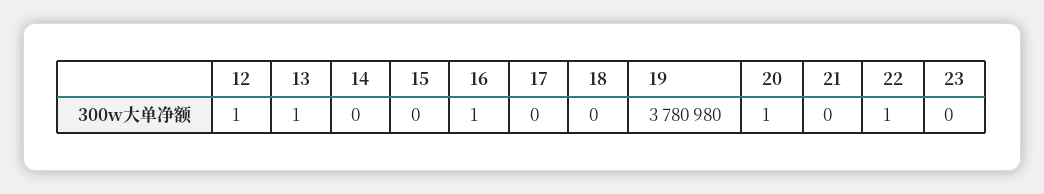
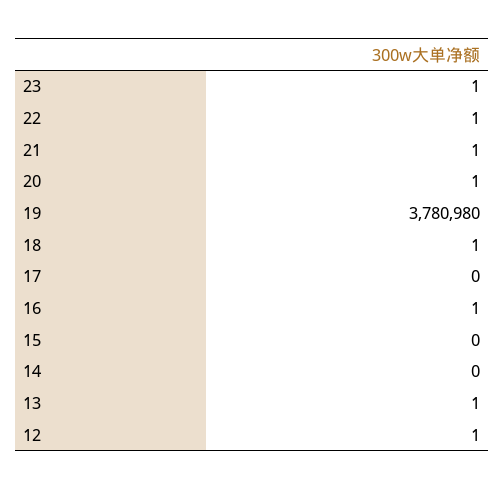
  {
    "12": 1,
    "13": 1,
    "14": 0,
    "15": 0,
    "16": 1,
    "17": 0,
-   "18": 0,
+   "18": 1,
    "19": 3780980,
    "20": 1,
-   "21": 0,
+   "21": 1,
    "22": 1,
-   "23": 0
+   "23": 1
  }

